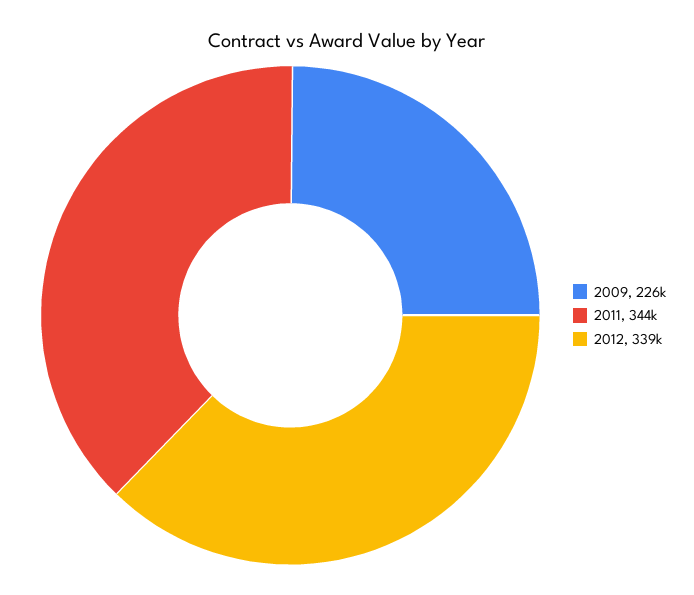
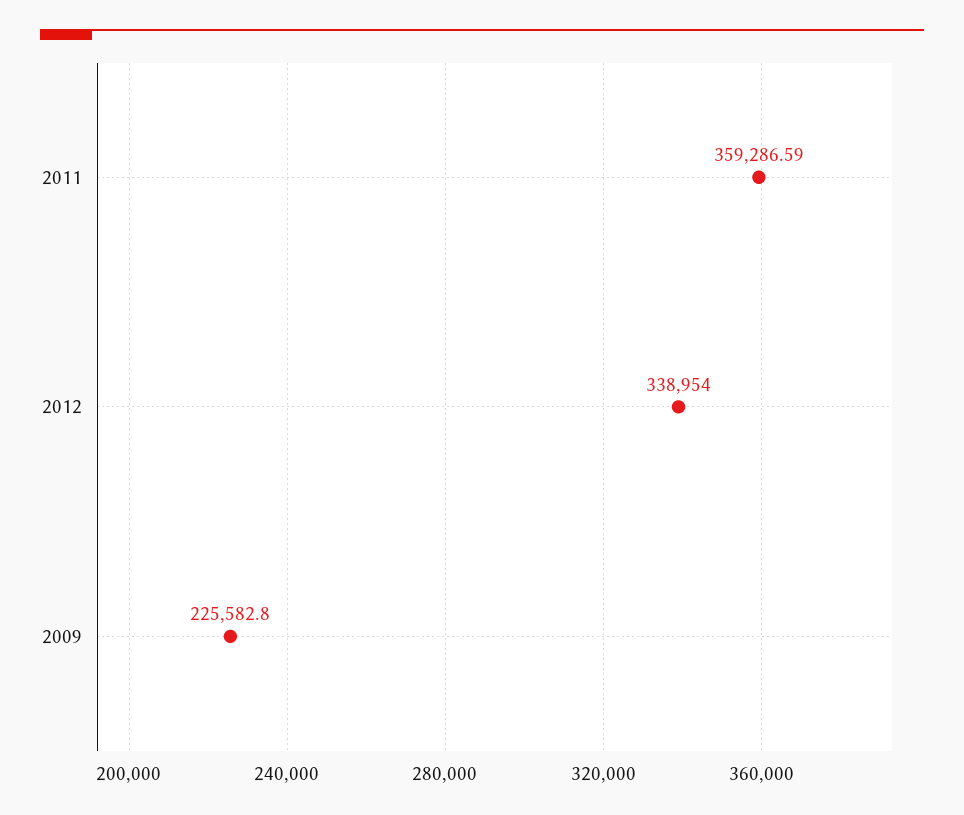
  {
    "2009": 225582.8,
-   "2011": 344000,
+   "2011": 359286.59,
    "2012": 338954
  }

